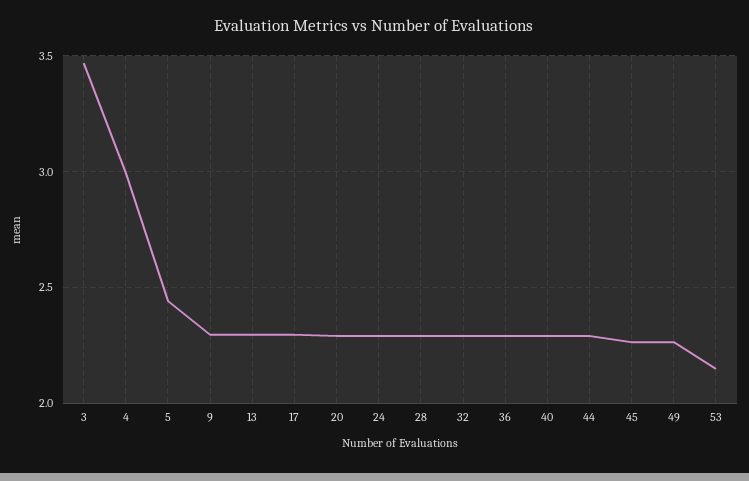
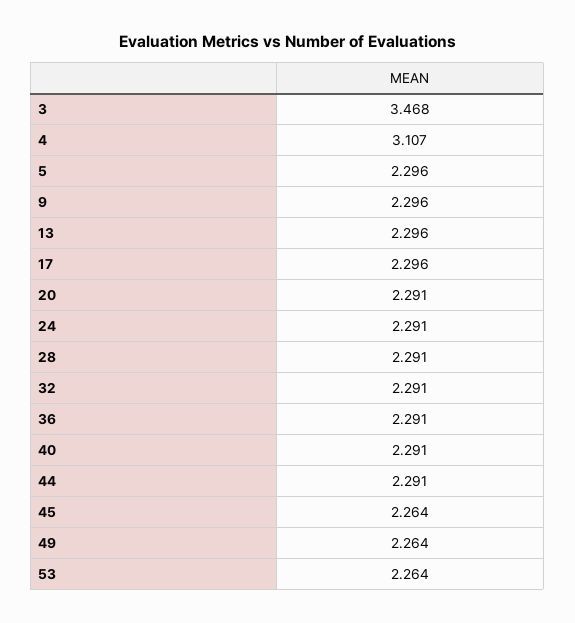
  {
    "3": 3.468,
-   "4": 3,
+   "4": 3.107,
-   "5": 2.45,
+   "5": 2.296,
    "9": 2.296,
    "13": 2.296,
    "17": 2.296,
    "20": 2.291,
    "24": 2.291,
    "28": 2.291,
    "32": 2.291,
    "36": 2.291,
    "40": 2.291,
    "44": 2.291,
    "45": 2.264,
    "49": 2.264,
-   "53": 2.15
+   "53": 2.264
  }

